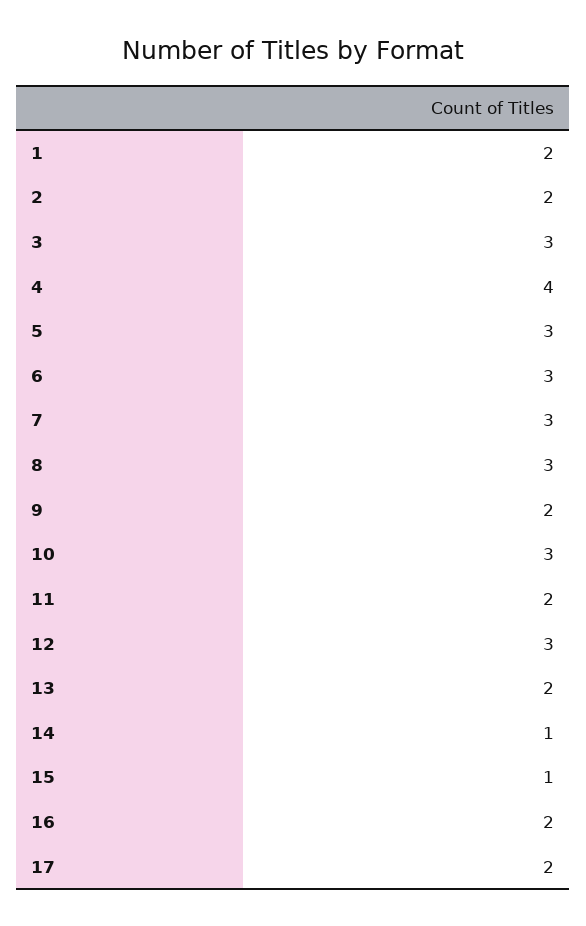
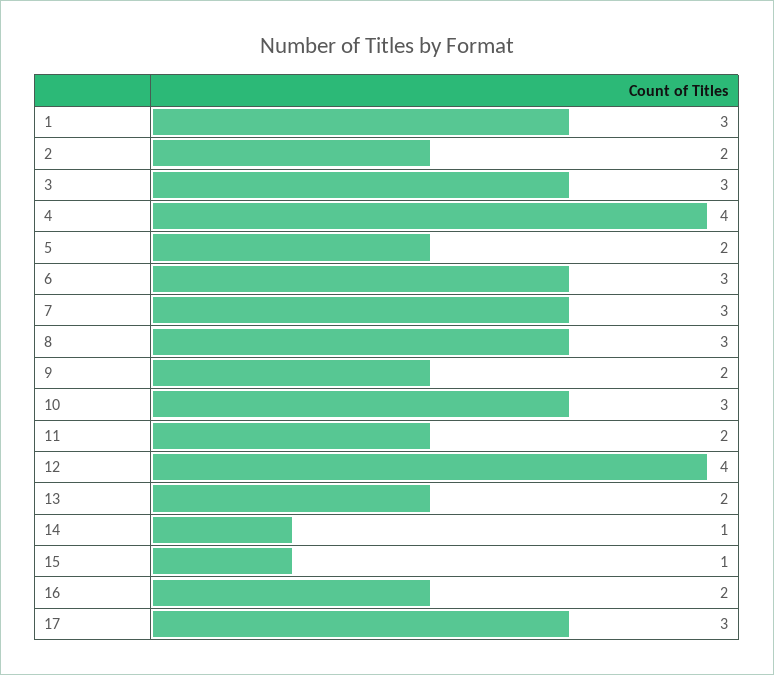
  {
-   "1": 2,
+   "1": 3,
    "2": 2,
    "3": 3,
    "4": 4,
-   "5": 3,
+   "5": 2,
    "6": 3,
    "7": 3,
    "8": 3,
    "9": 2,
    "10": 3,
    "11": 2,
-   "12": 3,
+   "12": 4,
    "13": 2,
    "14": 1,
    "15": 1,
    "16": 2,
-   "17": 2
+   "17": 3
  }

